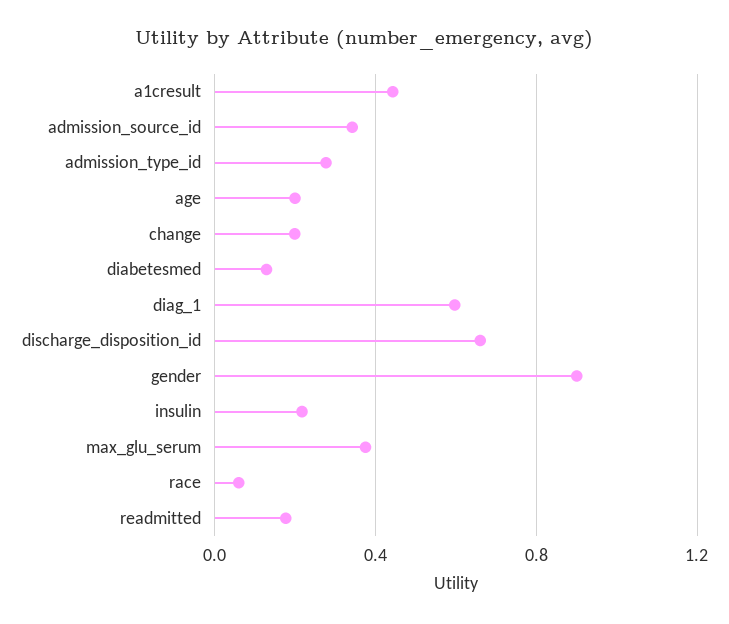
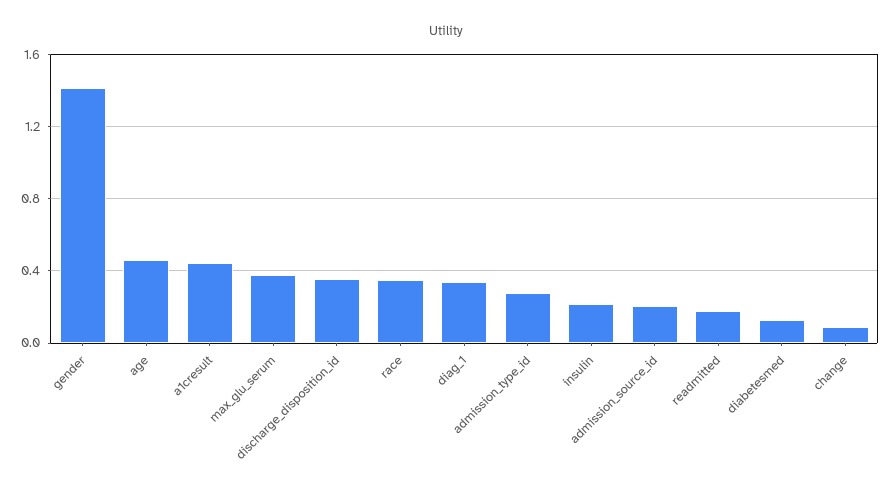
  {
    "a1cresult": 0.45,
-   "admission_source_id": 0.35,
+   "admission_source_id": 0.2,
    "admission_type_id": 0.3,
-   "age": 0.2,
+   "age": 0.45,
-   "change": 0.2,
+   "change": 0.1,
    "diabetesmed": 0.15,
-   "diag_1": 0.6,
+   "diag_1": 0.35,
-   "discharge_disposition_id": 0.65,
+   "discharge_disposition_id": 0.35,
-   "gender": 0.9,
+   "gender": 1.4,
    "insulin": 0.2,
    "max_glu_serum": 0.4,
-   "race": 0.05,
+   "race": 0.35,
    "readmitted": 0.2
  }

